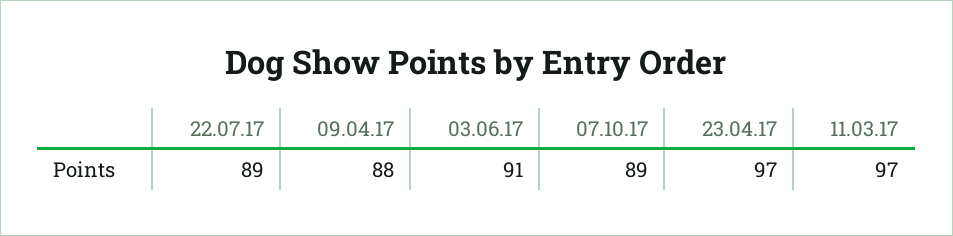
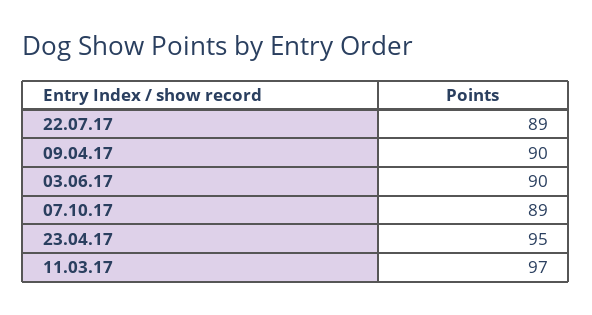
  {
    "22.07.17": 89,
-   "09.04.17": 88,
+   "09.04.17": 90,
-   "03.06.17": 91,
+   "03.06.17": 90,
    "07.10.17": 89,
-   "23.04.17": 97,
+   "23.04.17": 95,
    "11.03.17": 97
  }

